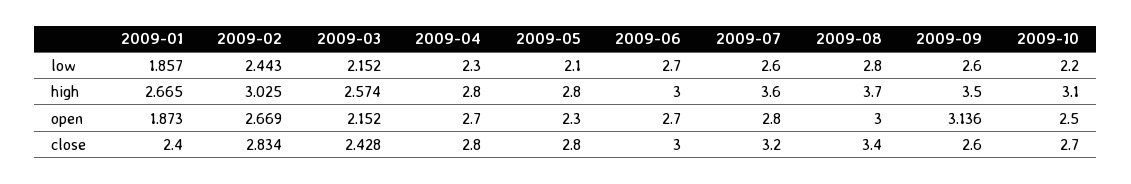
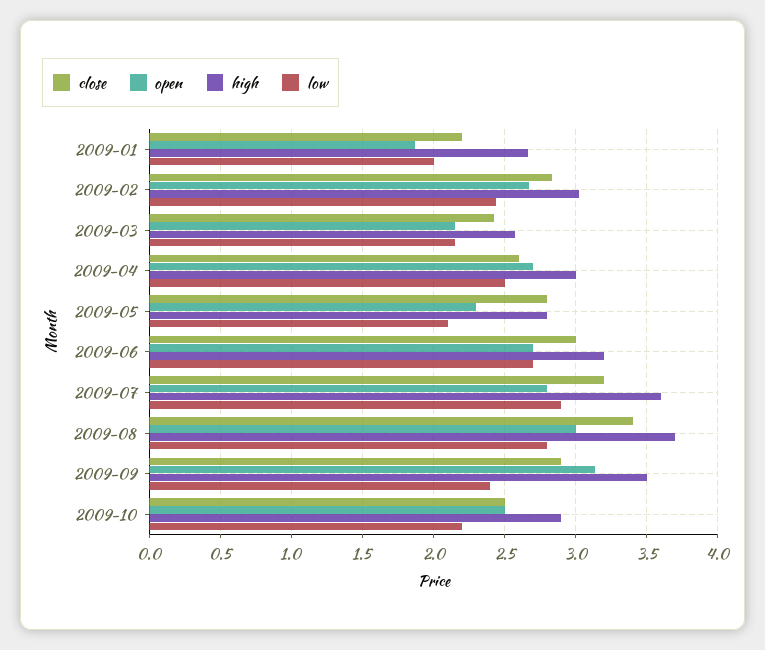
  {
    "low": {
-     "2009-01": 1.857,
+     "2009-01": 2,
      "2009-02": 2.443,
      "2009-03": 2.152,
-     "2009-04": 2.3,
+     "2009-04": 2.5,
      "2009-05": 2.1,
      "2009-06": 2.7,
-     "2009-07": 2.6,
+     "2009-07": 2.9,
      "2009-08": 2.8,
-     "2009-09": 2.6,
+     "2009-09": 2.4,
      "2009-10": 2.2
    },
    "high": {
      "2009-01": 2.665,
      "2009-02": 3.025,
      "2009-03": 2.574,
-     "2009-04": 2.8,
+     "2009-04": 3,
      "2009-05": 2.8,
-     "2009-06": 3,
+     "2009-06": 3.2,
      "2009-07": 3.6,
      "2009-08": 3.7,
      "2009-09": 3.5,
-     "2009-10": 3.1
+     "2009-10": 2.9
    },
    "open": {
      "2009-01": 1.873,
      "2009-02": 2.669,
      "2009-03": 2.152,
      "2009-04": 2.7,
      "2009-05": 2.3,
      "2009-06": 2.7,
      "2009-07": 2.8,
      "2009-08": 3,
      "2009-09": 3.136,
      "2009-10": 2.5
    },
    "close": {
-     "2009-01": 2.4,
+     "2009-01": 2.2,
      "2009-02": 2.834,
      "2009-03": 2.428,
-     "2009-04": 2.8,
+     "2009-04": 2.6,
      "2009-05": 2.8,
      "2009-06": 3,
      "2009-07": 3.2,
      "2009-08": 3.4,
-     "2009-09": 2.6,
+     "2009-09": 2.9,
-     "2009-10": 2.7
+     "2009-10": 2.5
    }
  }

